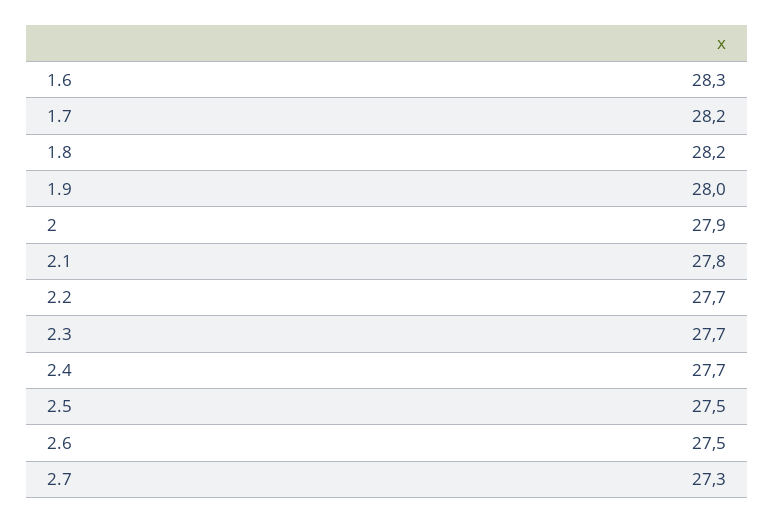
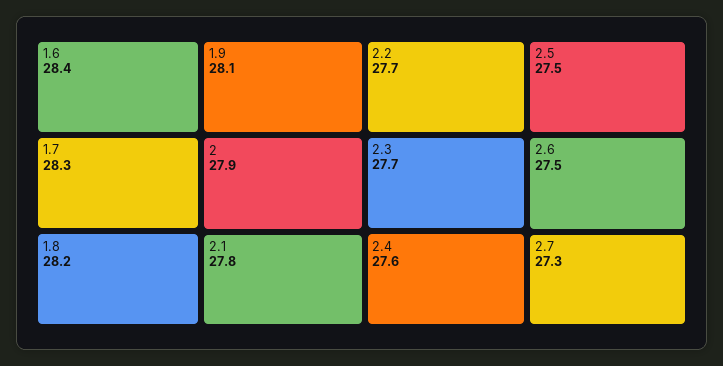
  {
-   "1.6": 28.3,
+   "1.6": 28.4,
-   "1.7": 28.2,
+   "1.7": 28.3,
    "1.8": 28.2,
-   "1.9": 28,
+   "1.9": 28.1,
    "2": 27.9,
    "2.1": 27.8,
    "2.2": 27.7,
    "2.3": 27.7,
-   "2.4": 27.7,
+   "2.4": 27.6,
    "2.5": 27.5,
    "2.6": 27.5,
    "2.7": 27.3
  }

